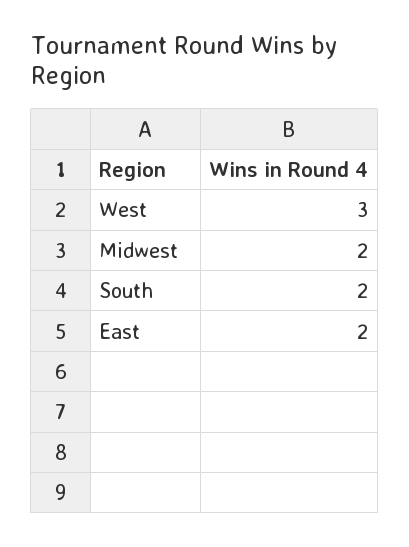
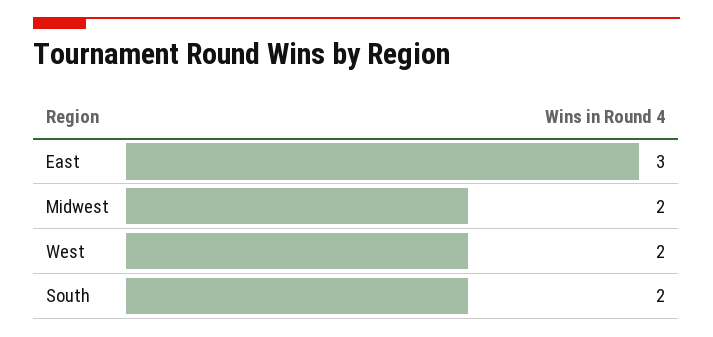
  {
-   "West": 3,
+   "West": 2,
    "Midwest": 2,
    "South": 2,
-   "East": 2
+   "East": 3
  }

